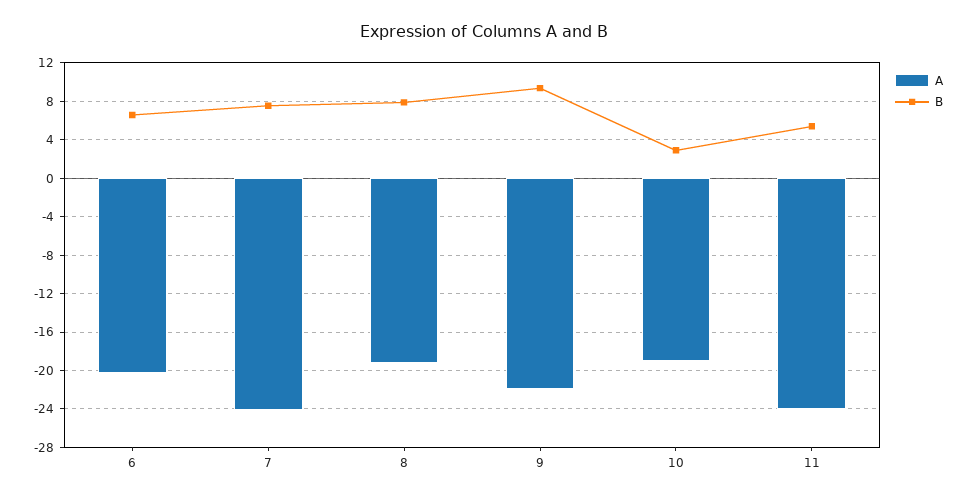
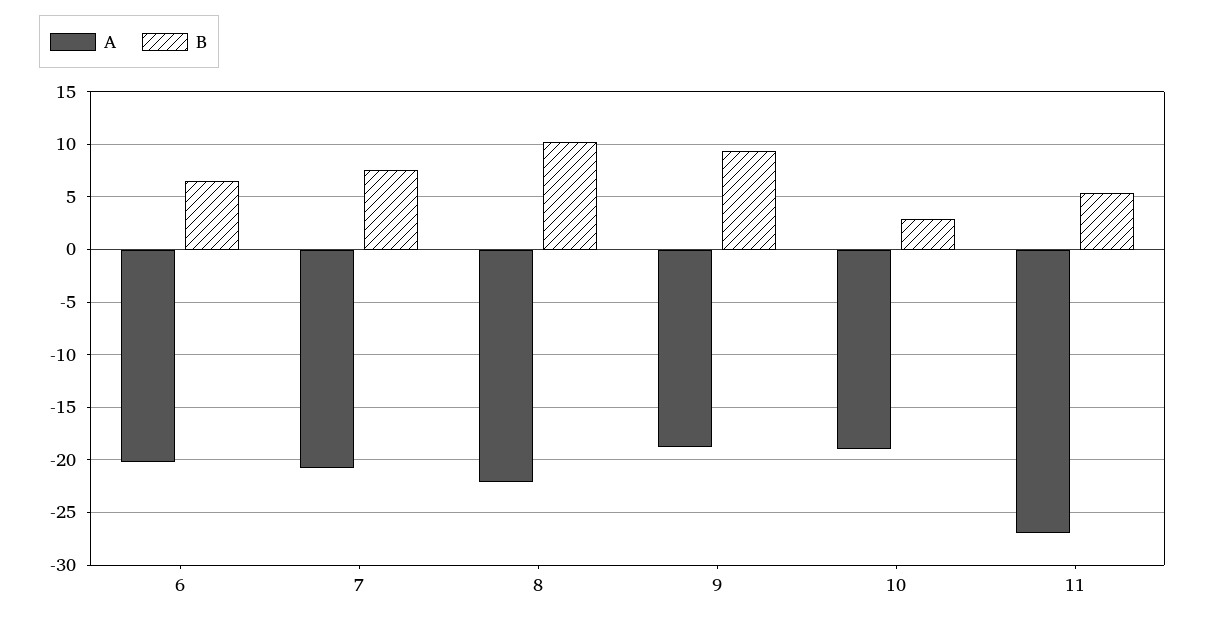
  {
    "A": {
      "6": -20,
-     "7": -24,
+     "7": -21,
-     "8": -19,
+     "8": -22,
-     "9": -22,
+     "9": -19,
      "10": -19,
-     "11": -24
+     "11": -27
    },
    "B": {
      "6": 7,
      "7": 8,
-     "8": 8,
+     "8": 10,
      "9": 9,
      "10": 3,
      "11": 5
    }
  }

